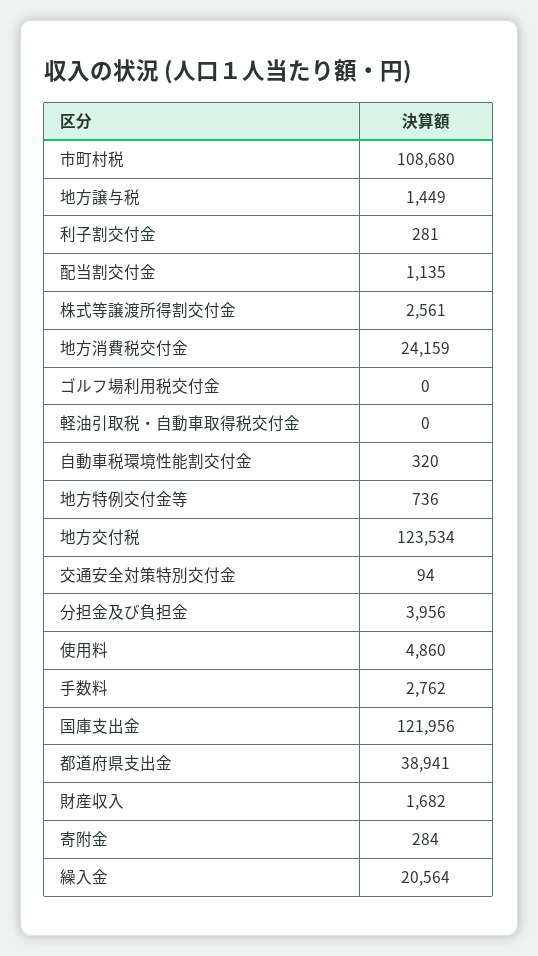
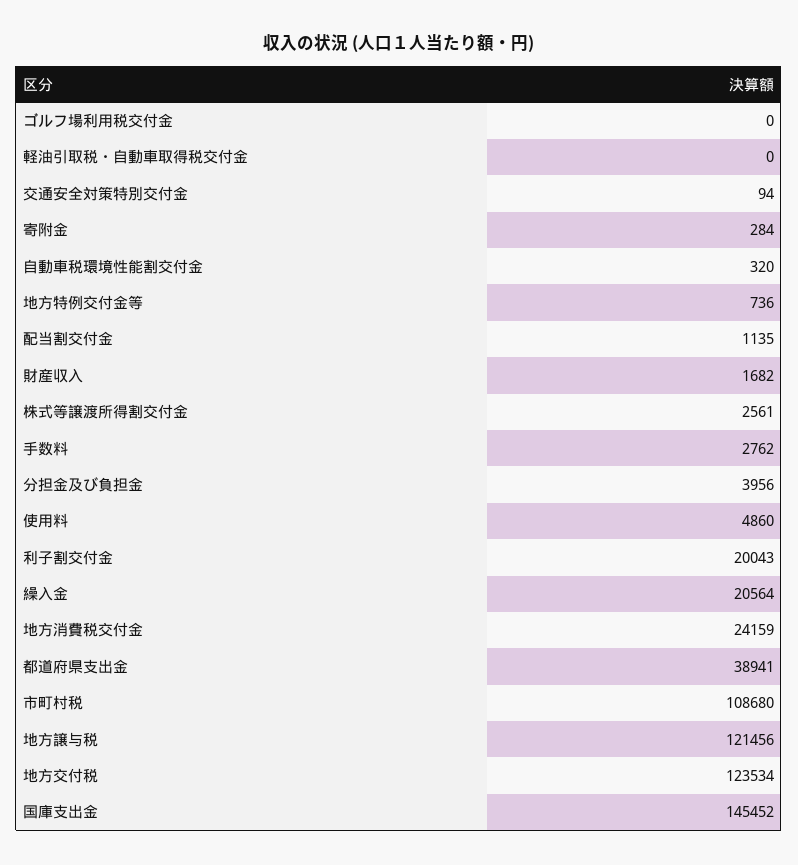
  {
    "市町村税": 108680,
-   "地方譲与税": 1449,
+   "地方譲与税": 121456,
-   "利子割交付金": 281,
+   "利子割交付金": 20043,
    "配当割交付金": 1135,
    "株式等譲渡所得割交付金": 2561,
    "地方消費税交付金": 24159,
    "ゴルフ場利用税交付金": 0,
    "軽油引取税・自動車取得税交付金": 0,
    "自動車税環境性能割交付金": 320,
    "地方特例交付金等": 736,
    "地方交付税": 123534,
    "交通安全対策特別交付金": 94,
    "分担金及び負担金": 3956,
    "使用料": 4860,
    "手数料": 2762,
-   "国庫支出金": 121956,
+   "国庫支出金": 145452,
    "都道府県支出金": 38941,
    "財産収入": 1682,
    "寄附金": 284,
    "繰入金": 20564
  }

